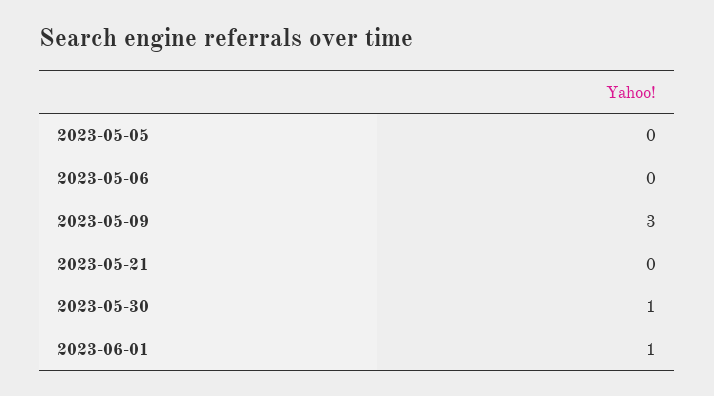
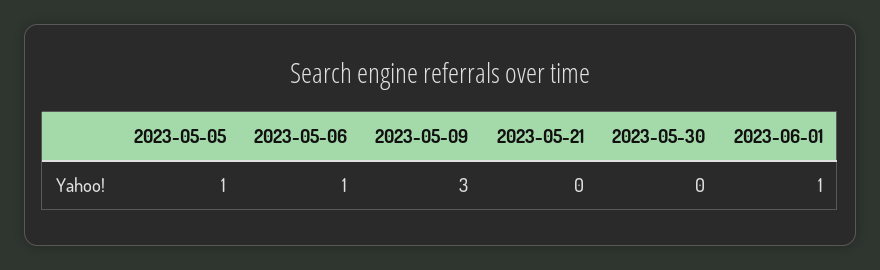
  {
-   "2023-05-05": 0,
+   "2023-05-05": 1,
-   "2023-05-06": 0,
+   "2023-05-06": 1,
    "2023-05-09": 3,
    "2023-05-21": 0,
-   "2023-05-30": 1,
+   "2023-05-30": 0,
    "2023-06-01": 1
  }

